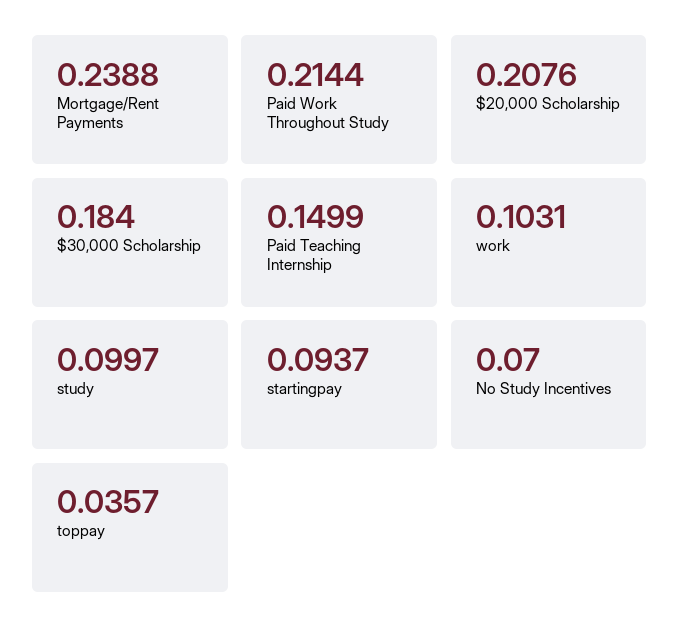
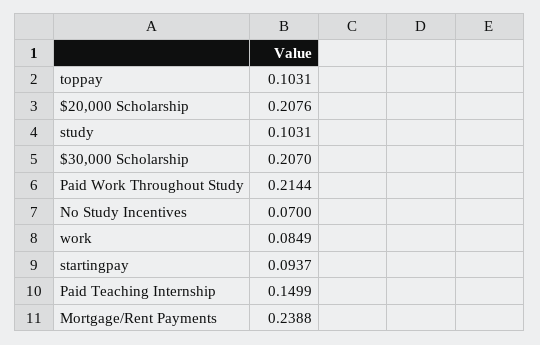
  {
    "Mortgage/Rent Payments": 0.2388,
    "Paid Work Throughout Study": 0.2144,
    "$20,000 Scholarship": 0.2076,
-   "$30,000 Scholarship": 0.184,
+   "$30,000 Scholarship": 0.207,
    "Paid Teaching Internship": 0.1499,
-   "work": 0.1031,
+   "work": 0.0849,
-   "study": 0.0997,
+   "study": 0.1031,
    "startingpay": 0.0937,
    "No Study Incentives": 0.07,
-   "toppay": 0.0357
+   "toppay": 0.1031
  }

